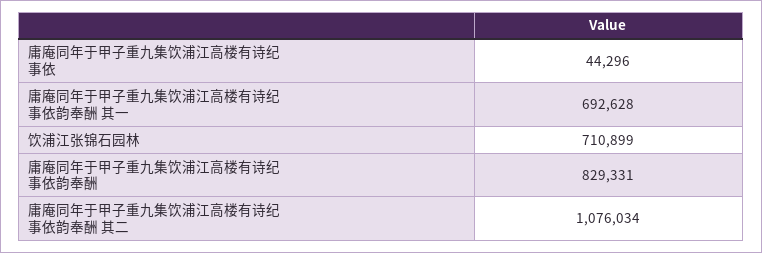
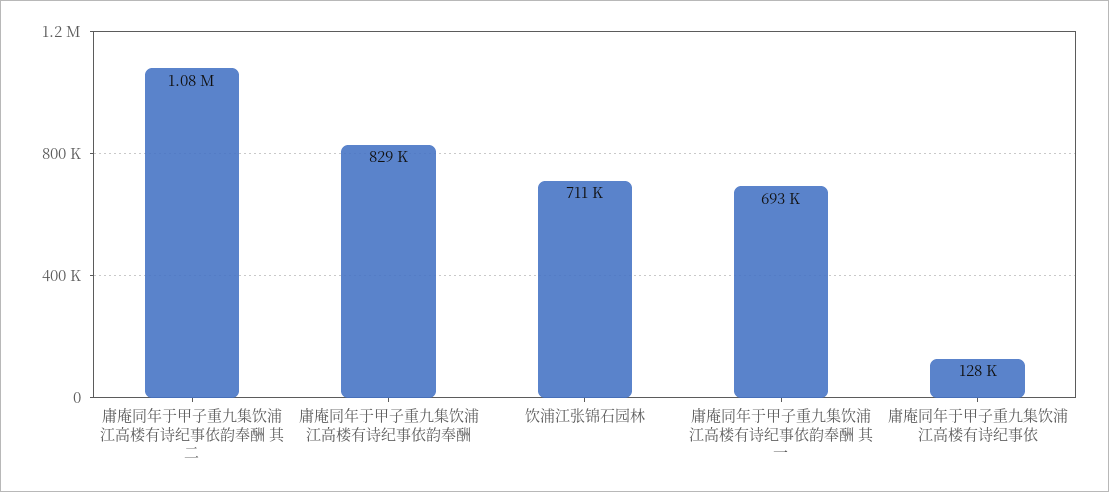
  {
-   "庸庵同年于甲子重九集饮浦江高楼有诗纪事依": 44296,
+   "庸庵同年于甲子重九集饮浦江高楼有诗纪事依": 128000,
    "庸庵同年于甲子重九集饮浦江高楼有诗纪事依韵奉酬 其一": 692628,
    "饮浦江张锦石园林": 710899,
    "庸庵同年于甲子重九集饮浦江高楼有诗纪事依韵奉酬": 829331,
    "庸庵同年于甲子重九集饮浦江高楼有诗纪事依韵奉酬 其二": 1076034
  }

